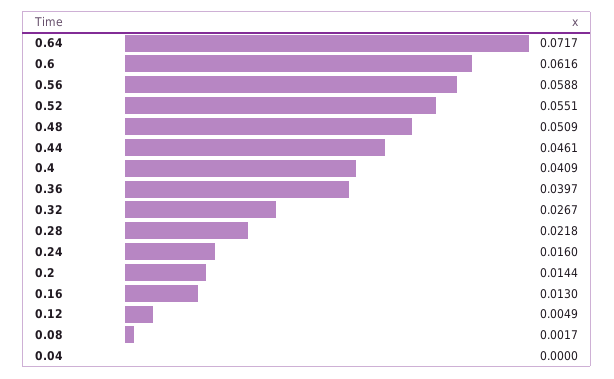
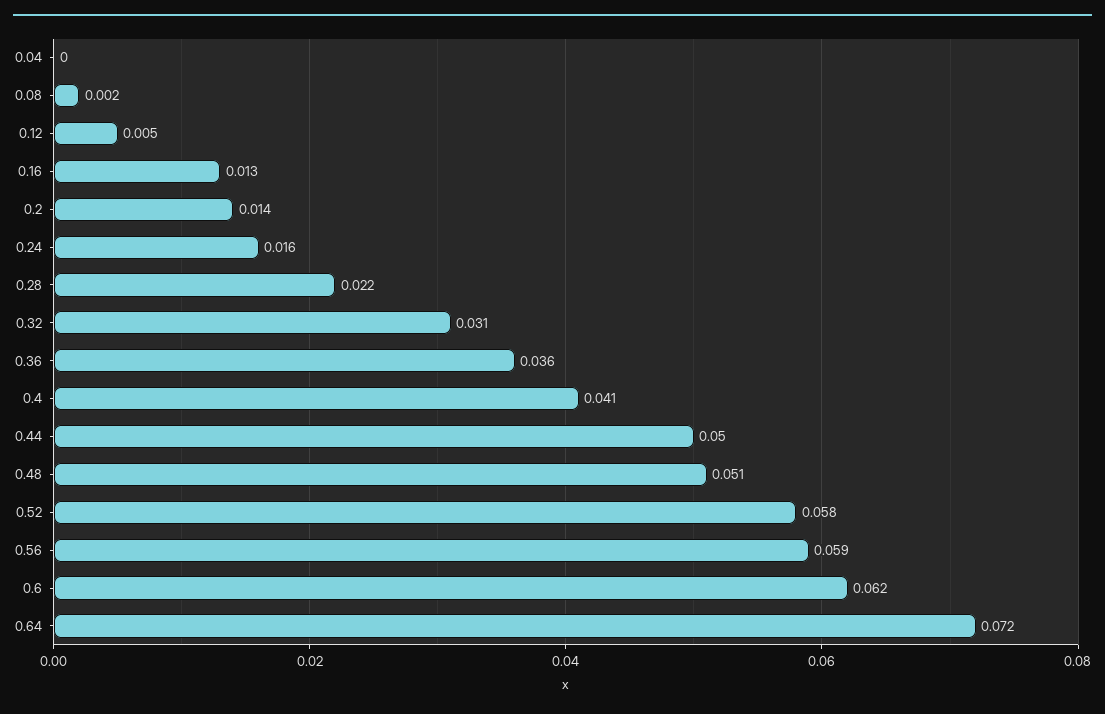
  {
    "0.64": 0.0717,
    "0.6": 0.0616,
    "0.56": 0.0588,
-   "0.52": 0.0551,
+   "0.52": 0.058,
    "0.48": 0.0509,
-   "0.44": 0.0461,
+   "0.44": 0.05,
    "0.4": 0.0409,
-   "0.36": 0.0397,
+   "0.36": 0.036,
-   "0.32": 0.0267,
+   "0.32": 0.031,
    "0.28": 0.0218,
    "0.24": 0.016,
    "0.2": 0.0144,
    "0.16": 0.013,
    "0.12": 0.0049,
    "0.08": 0.0017,
    "0.04": 0
  }

